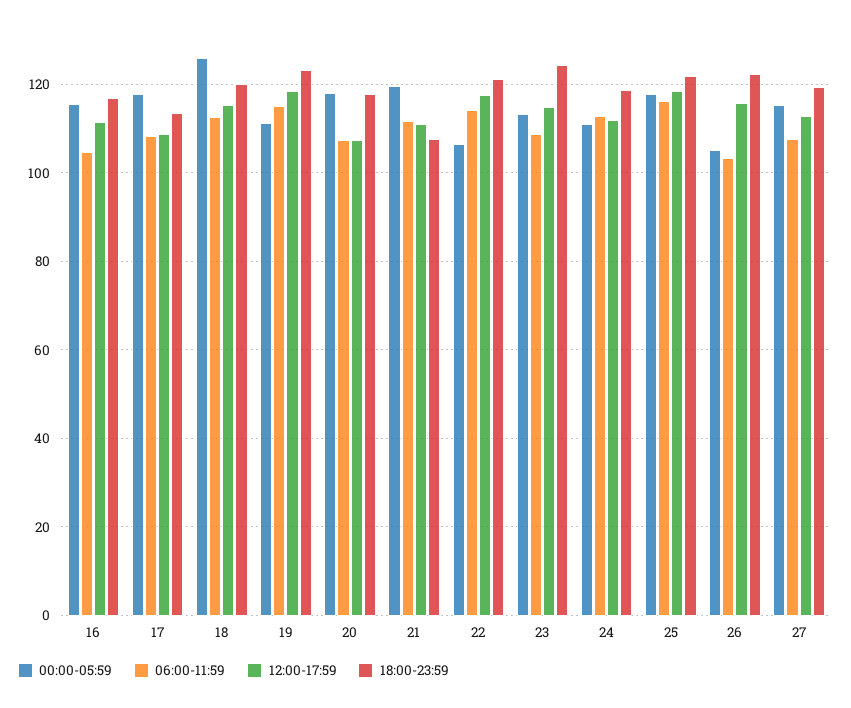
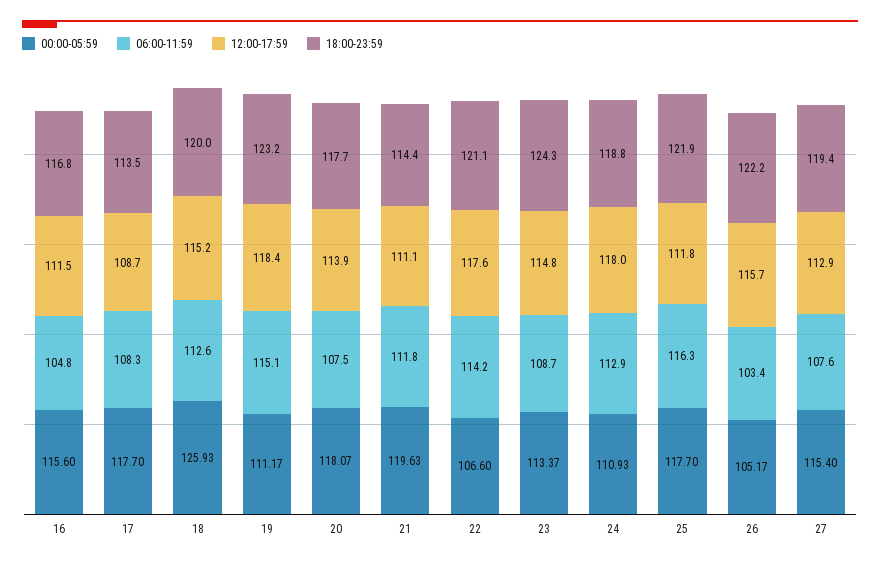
  {
    "00:00-05:59": {
      "16": 115.6,
      "17": 117.7,
      "18": 125.93,
      "19": 111.17,
      "20": 118.07,
      "21": 119.63,
      "22": 106.6,
      "23": 113.37,
      "24": 110.93,
      "25": 117.7,
      "26": 105.17,
      "27": 115.4
    },
    "06:00-11:59": {
      "16": 104.8,
      "17": 108.3,
      "18": 112.6,
      "19": 115.1,
      "20": 107.5,
      "21": 111.8,
      "22": 114.2,
      "23": 108.7,
      "24": 112.9,
      "25": 116.3,
      "26": 103.4,
      "27": 107.6
    },
    "12:00-17:59": {
      "16": 111.5,
      "17": 108.7,
      "18": 115.2,
      "19": 118.4,
-     "20": 108,
+     "20": 113.9,
      "21": 111.1,
      "22": 117.6,
      "23": 114.8,
-     "24": 112,
+     "24": 118,
-     "25": 118,
+     "25": 111.8,
      "26": 115.7,
      "27": 112.9
    },
    "18:00-23:59": {
      "16": 116.8,
      "17": 113.5,
      "18": 120,
      "19": 123.2,
      "20": 117.7,
-     "21": 108,
+     "21": 114.4,
      "22": 121.1,
      "23": 124.3,
      "24": 118.8,
      "25": 121.9,
      "26": 122.2,
      "27": 119.4
    }
  }

